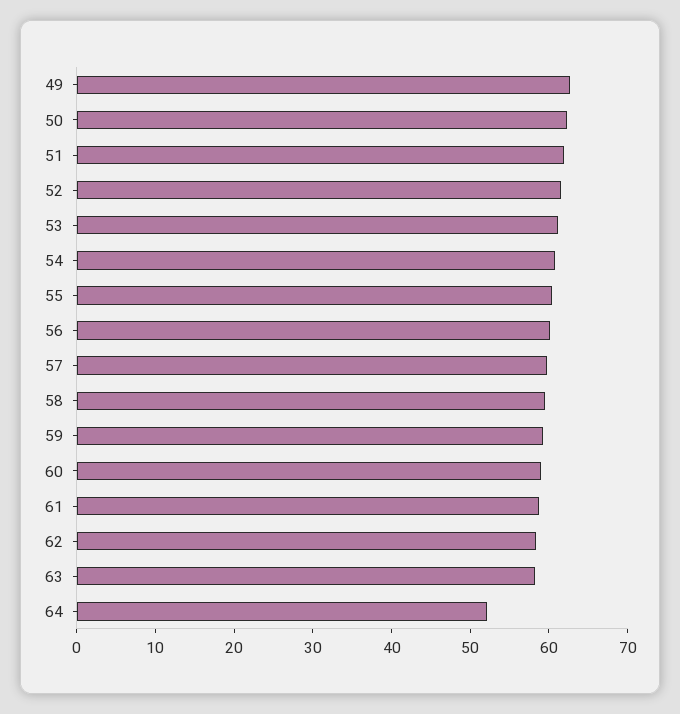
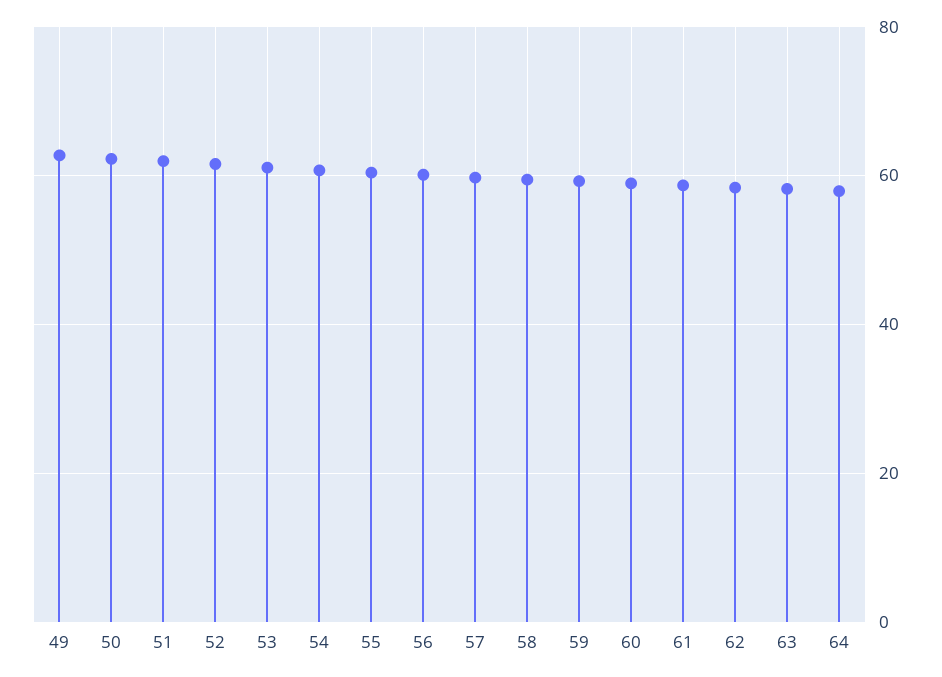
  {
    "49": 62,
    "50": 62,
    "51": 62,
    "52": 62,
    "53": 62,
    "54": 60,
    "55": 60,
    "56": 60,
    "57": 60,
    "58": 60,
    "59": 60,
    "60": 58,
    "61": 58,
    "62": 58,
    "63": 58,
-   "64": 52
+   "64": 58
  }

